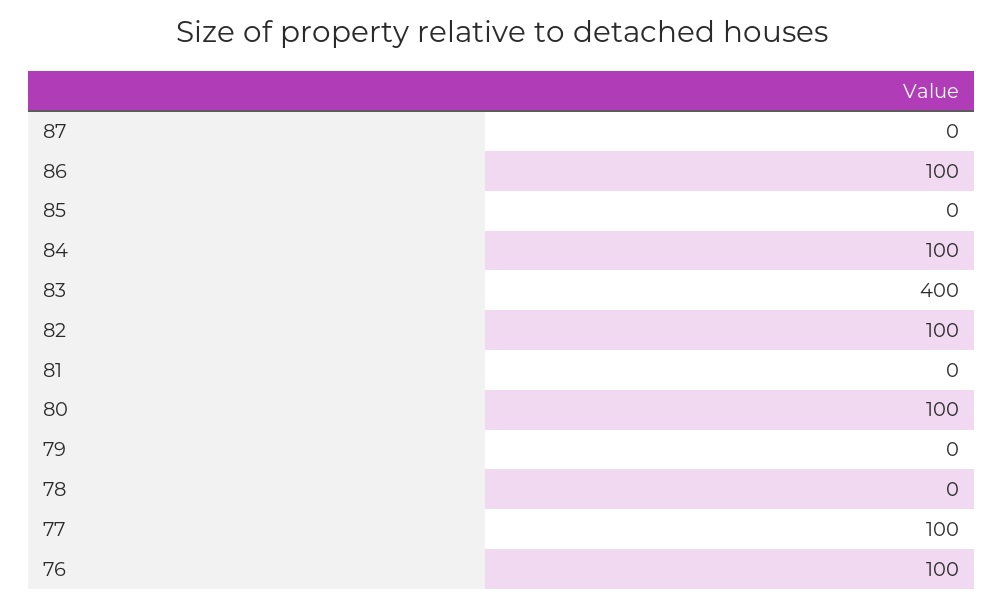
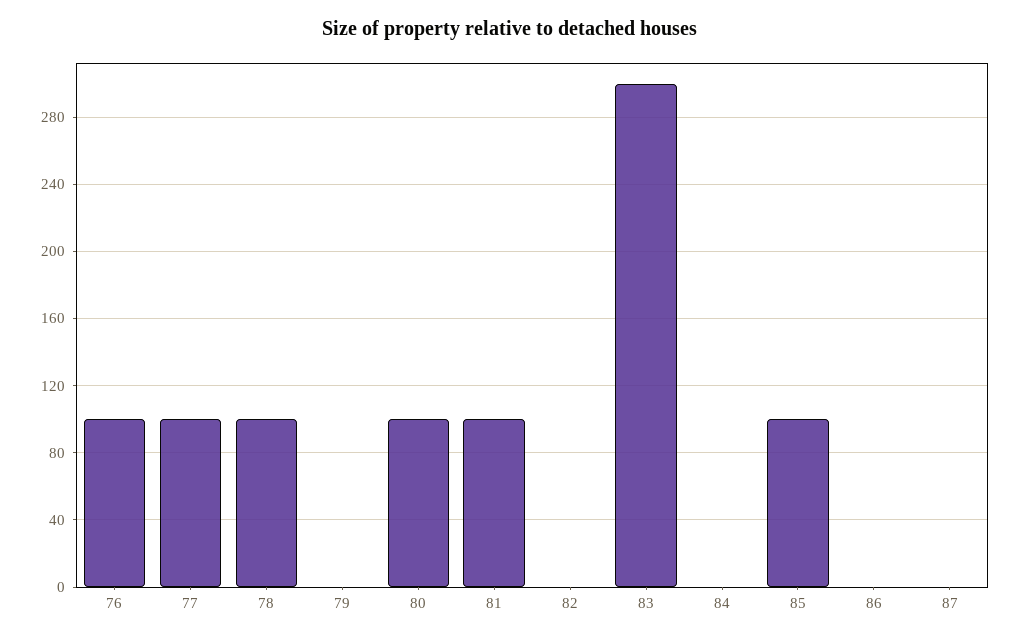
  {
    "87": 0,
-   "86": 100,
+   "86": 0,
-   "85": 0,
+   "85": 100,
-   "84": 100,
+   "84": 0,
-   "83": 400,
+   "83": 300,
-   "82": 100,
+   "82": 0,
-   "81": 0,
+   "81": 100,
    "80": 100,
    "79": 0,
-   "78": 0,
+   "78": 100,
    "77": 100,
    "76": 100
  }

